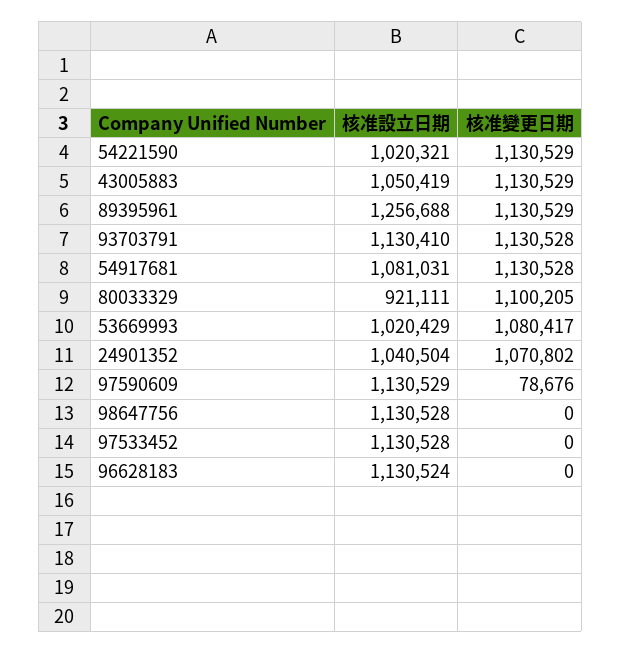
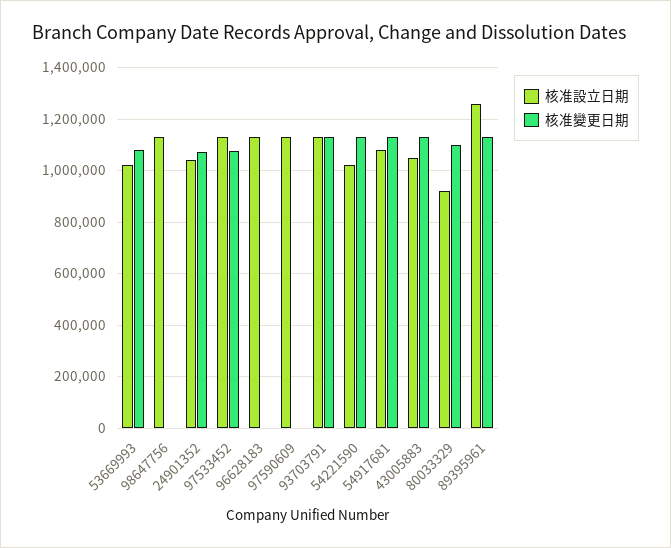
  {
    "核准設立日期": {
      "54221590": 1020321,
      "43005883": 1050419,
      "89395961": 1256688,
      "93703791": 1130410,
      "54917681": 1081031,
      "80033329": 921111,
      "53669993": 1020429,
      "24901352": 1040504,
      "97590609": 1130529,
      "98647756": 1130528,
      "97533452": 1130528,
      "96628183": 1130524
    },
    "核准變更日期": {
      "54221590": 1130529,
      "43005883": 1130529,
      "89395961": 1130529,
      "93703791": 1130528,
      "54917681": 1130528,
      "80033329": 1100205,
      "53669993": 1080417,
      "24901352": 1070802,
-     "97590609": 78676,
+     "97590609": 0,
      "98647756": 0,
-     "97533452": 0,
+     "97533452": 1075000,
      "96628183": 0
    }
  }

